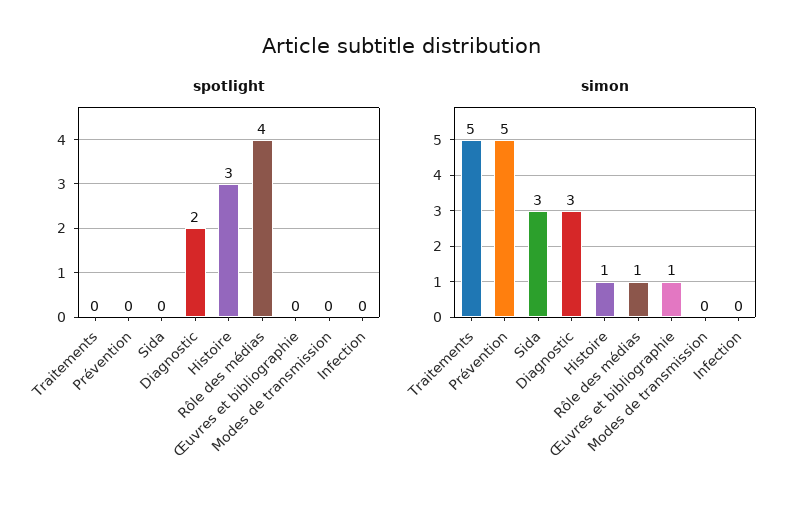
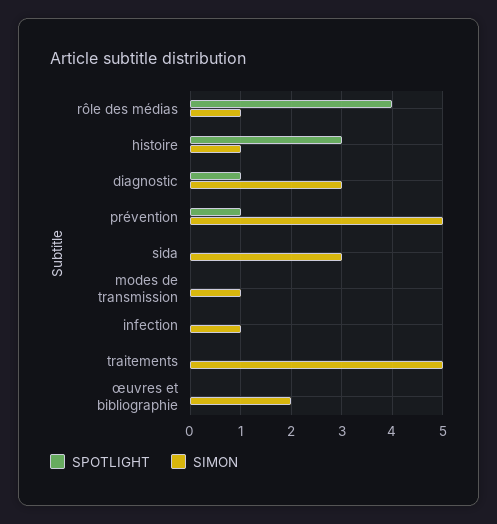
  {
    "spotlight": {
      "Traitements": 0,
-     "Prévention": 0,
+     "Prévention": 1,
      "Sida": 0,
-     "Diagnostic": 2,
+     "Diagnostic": 1,
      "Histoire": 3,
      "Rôle des médias": 4,
      "Œuvres et bibliographie": 0,
      "Modes de transmission": 0,
      "Infection": 0
    },
    "simon": {
      "Traitements": 5,
      "Prévention": 5,
      "Sida": 3,
      "Diagnostic": 3,
      "Histoire": 1,
      "Rôle des médias": 1,
-     "Œuvres et bibliographie": 1,
+     "Œuvres et bibliographie": 2,
-     "Modes de transmission": 0,
+     "Modes de transmission": 1,
-     "Infection": 0
+     "Infection": 1
    }
  }

